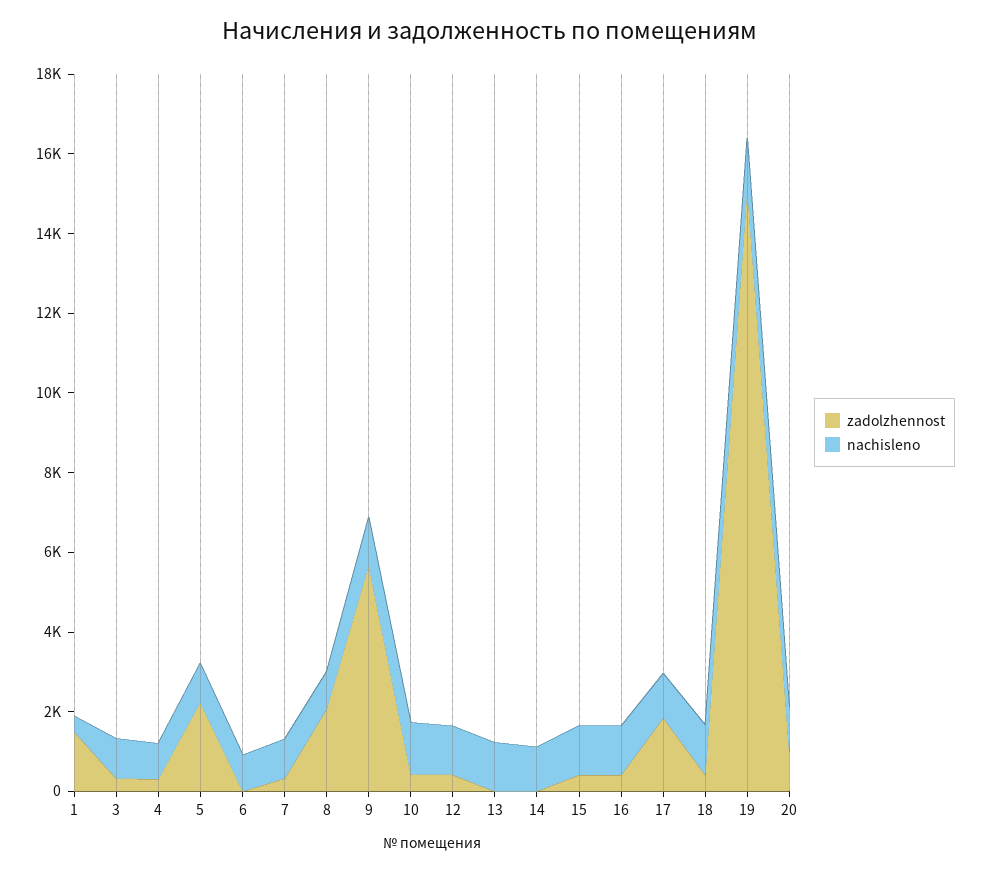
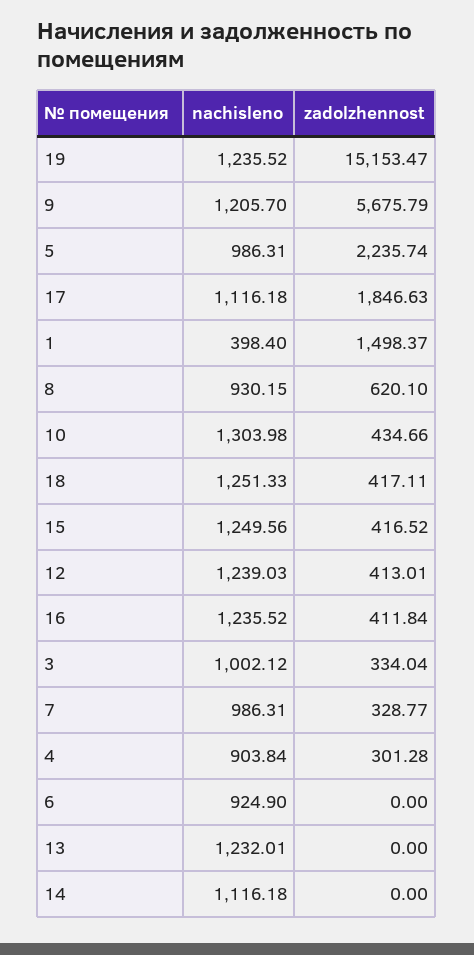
  {
    "zadolzhennost": {
      "1": 1498.37,
      "3": 334.04,
      "4": 301.28,
      "5": 2235.74,
      "6": 0,
      "7": 328.77,
-     "8": 2000,
+     "8": 620.1,
      "9": 5675.79,
      "10": 434.66,
      "12": 413.01,
      "13": 0,
      "14": 0,
      "15": 416.52,
      "16": 411.84,
      "17": 1846.63,
      "18": 417.11,
-     "19": 15153.47,
+     "19": 15153.47
-     "20": 1000
    },
    "nachisleno": {
      "1": 398.4,
      "3": 1002.12,
      "4": 903.84,
      "5": 986.31,
      "6": 924.9,
      "7": 986.31,
      "8": 930.15,
      "9": 1205.7,
      "10": 1303.98,
      "12": 1239.03,
      "13": 1232.01,
      "14": 1116.18,
      "15": 1249.56,
      "16": 1235.52,
      "17": 1116.18,
      "18": 1251.33,
-     "19": 1235.52,
+     "19": 1235.52
-     "20": 1000
    }
  }

